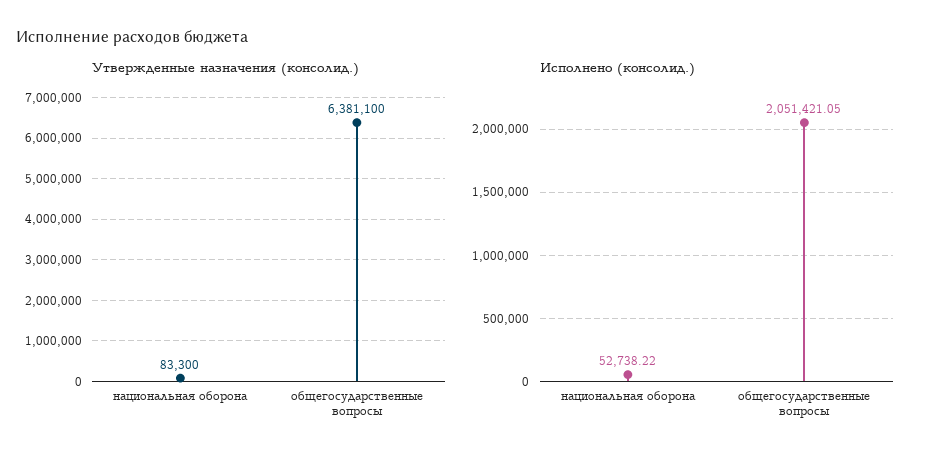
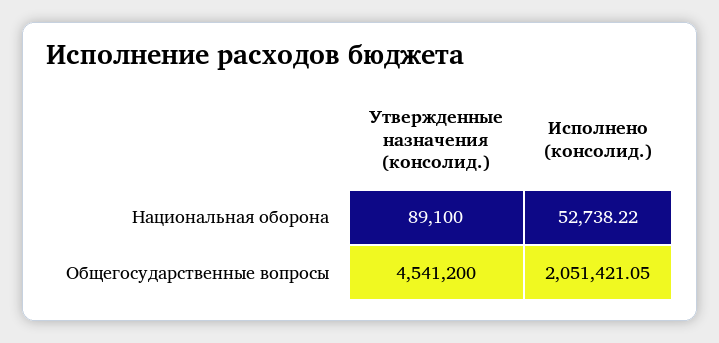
  {
    "Утвержденные назначения (консолид.)": {
-     "национальная оборона": 83300,
+     "национальная оборона": 89100,
-     "общегосударственные вопросы": 6381100
+     "общегосударственные вопросы": 4541200
    },
    "Исполнено (консолид.)": {
      "национальная оборона": 52738.22,
      "общегосударственные вопросы": 2051421.05
    }
  }

